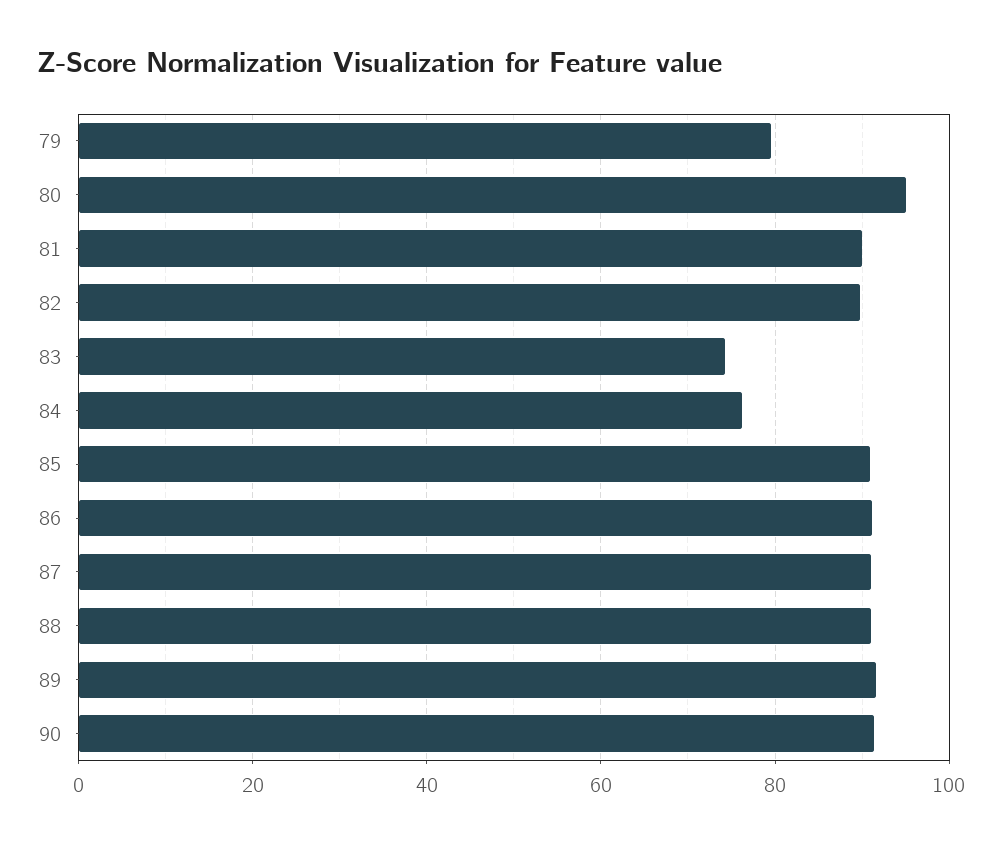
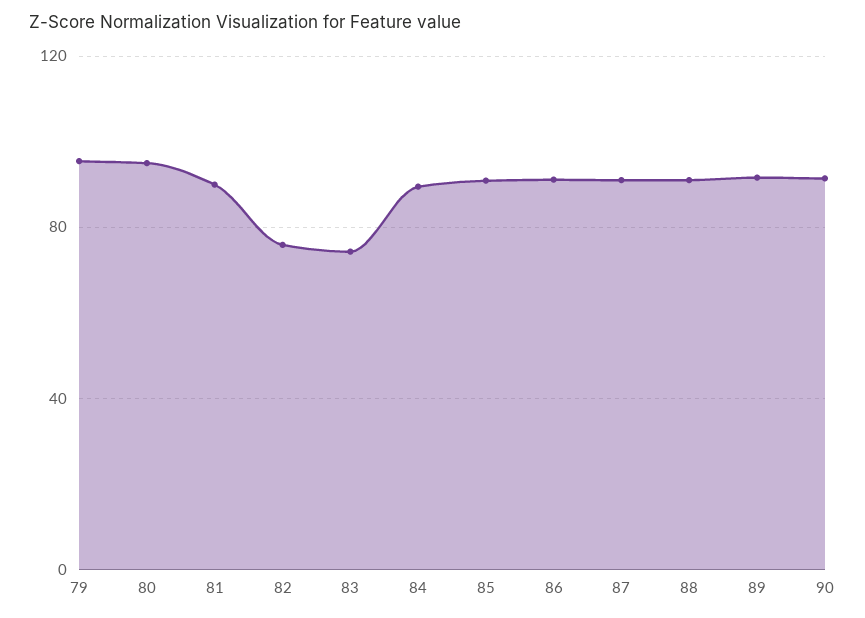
  {
-   "79": 80,
+   "79": 95,
    "80": 94,
    "81": 90,
-   "82": 90,
+   "82": 75,
    "83": 74,
-   "84": 76,
+   "84": 90,
    "85": 90,
    "86": 92,
    "87": 92,
    "88": 92,
    "89": 92,
    "90": 92
  }

